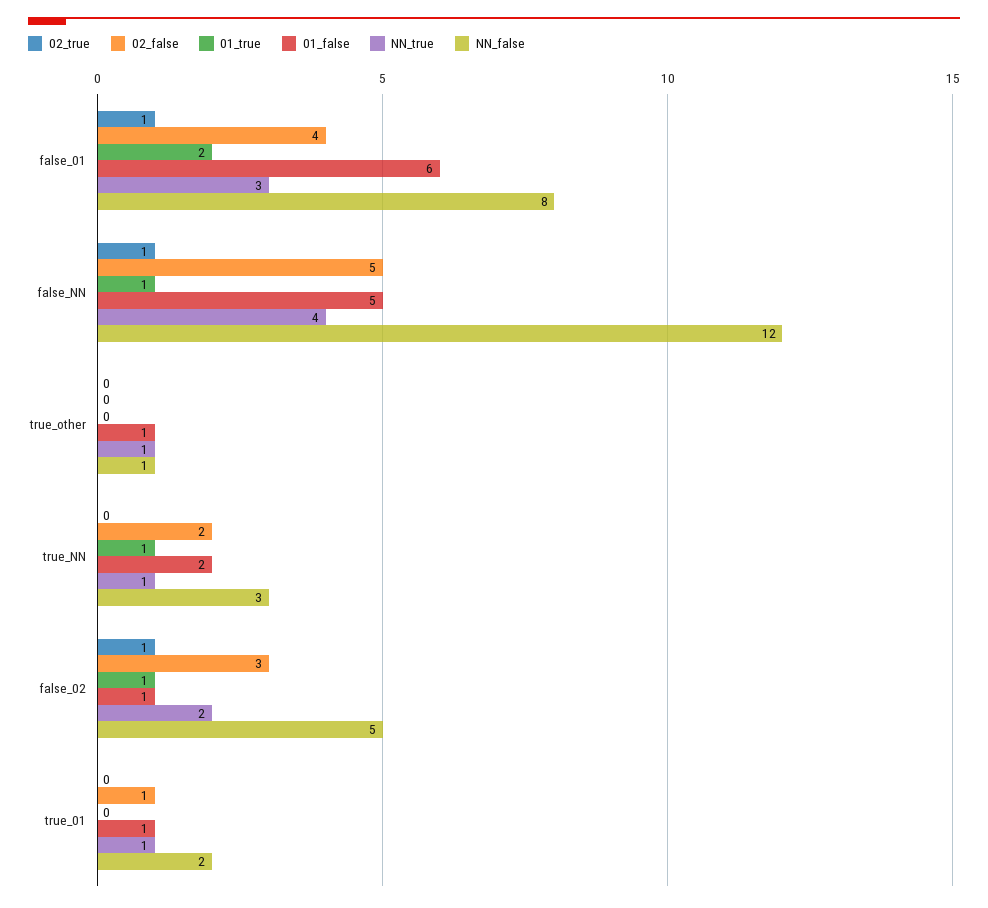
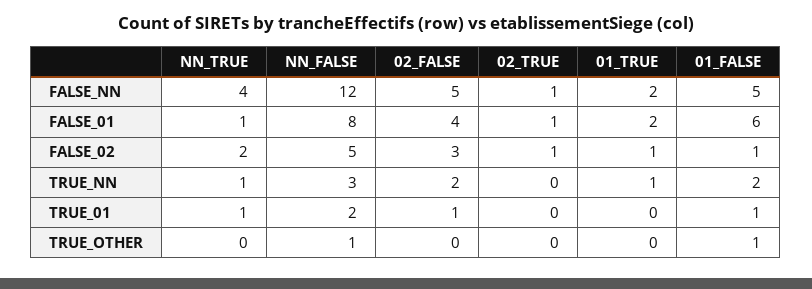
  {
    "02_true": {
      "false_01": 1,
      "false_NN": 1,
      "true_other": 0,
      "true_NN": 0,
      "false_02": 1,
      "true_01": 0
    },
    "02_false": {
      "false_01": 4,
      "false_NN": 5,
      "true_other": 0,
      "true_NN": 2,
      "false_02": 3,
      "true_01": 1
    },
    "01_true": {
      "false_01": 2,
-     "false_NN": 1,
+     "false_NN": 2,
      "true_other": 0,
      "true_NN": 1,
      "false_02": 1,
      "true_01": 0
    },
    "01_false": {
      "false_01": 6,
      "false_NN": 5,
      "true_other": 1,
      "true_NN": 2,
      "false_02": 1,
      "true_01": 1
    },
    "NN_true": {
-     "false_01": 3,
+     "false_01": 1,
      "false_NN": 4,
-     "true_other": 1,
+     "true_other": 0,
      "true_NN": 1,
      "false_02": 2,
      "true_01": 1
    },
    "NN_false": {
      "false_01": 8,
      "false_NN": 12,
      "true_other": 1,
      "true_NN": 3,
      "false_02": 5,
      "true_01": 2
    }
  }

